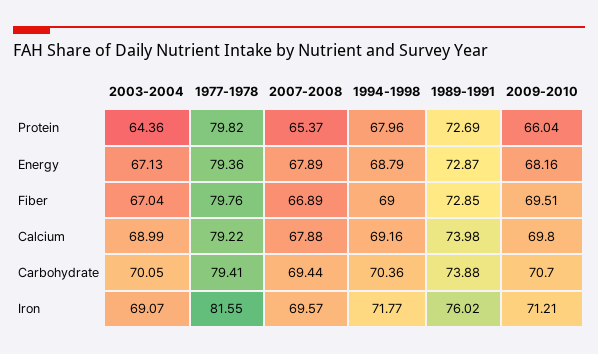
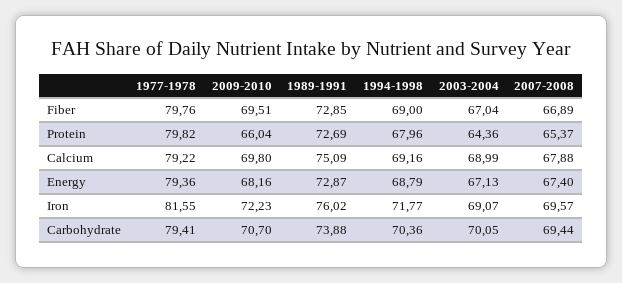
  {
    "2003-2004": {
      "Protein": 64.36,
      "Energy": 67.13,
      "Fiber": 67.04,
      "Calcium": 68.99,
      "Carbohydrate": 70.05,
      "Iron": 69.07
    },
    "1977-1978": {
      "Protein": 79.82,
      "Energy": 79.36,
      "Fiber": 79.76,
      "Calcium": 79.22,
      "Carbohydrate": 79.41,
      "Iron": 81.55
    },
    "2007-2008": {
      "Protein": 65.37,
-     "Energy": 67.89,
+     "Energy": 67.4,
      "Fiber": 66.89,
      "Calcium": 67.88,
      "Carbohydrate": 69.44,
      "Iron": 69.57
    },
    "1994-1998": {
      "Protein": 67.96,
      "Energy": 68.79,
      "Fiber": 69,
      "Calcium": 69.16,
      "Carbohydrate": 70.36,
      "Iron": 71.77
    },
    "1989-1991": {
      "Protein": 72.69,
      "Energy": 72.87,
      "Fiber": 72.85,
-     "Calcium": 73.98,
+     "Calcium": 75.09,
      "Carbohydrate": 73.88,
      "Iron": 76.02
    },
    "2009-2010": {
      "Protein": 66.04,
      "Energy": 68.16,
      "Fiber": 69.51,
      "Calcium": 69.8,
      "Carbohydrate": 70.7,
-     "Iron": 71.21
+     "Iron": 72.23
    }
  }

